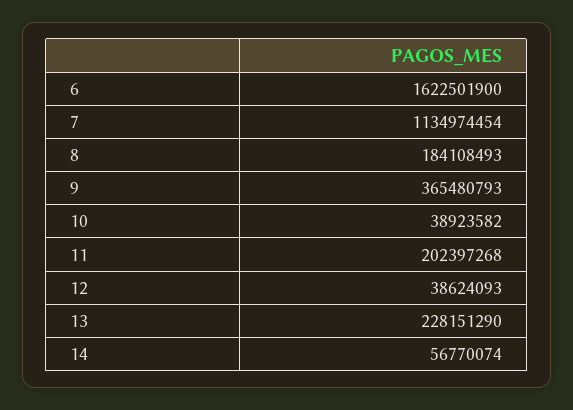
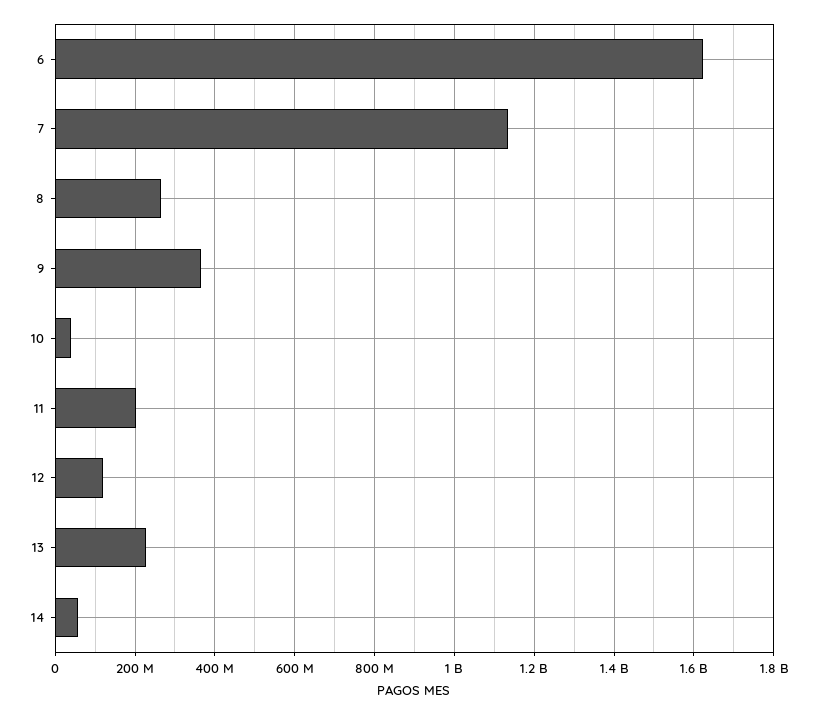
  {
    "6": 1622501900,
    "7": 1134974454,
-   "8": 184108493,
+   "8": 260000000,
    "9": 365480793,
    "10": 38923582,
    "11": 202397268,
-   "12": 38624093,
+   "12": 120000000,
    "13": 228151290,
    "14": 56770074
  }

